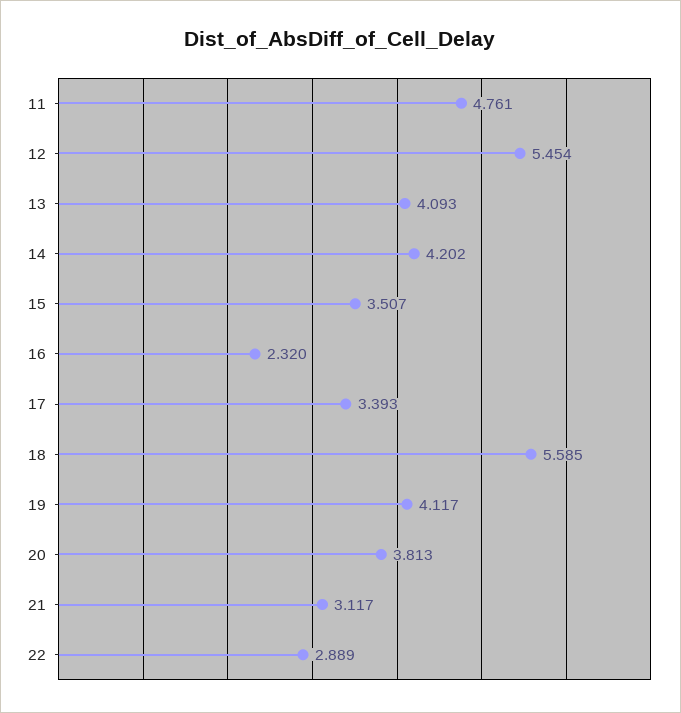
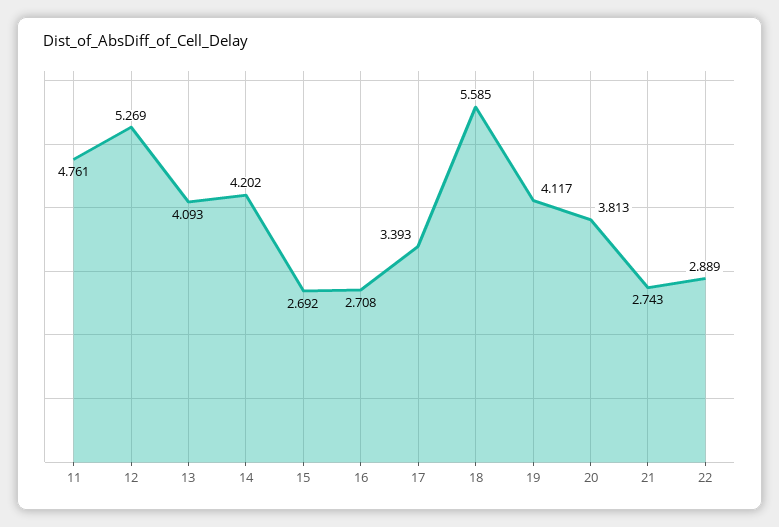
  {
    "11": 4.761,
-   "12": 5.454,
+   "12": 5.269,
    "13": 4.093,
    "14": 4.202,
-   "15": 3.507,
+   "15": 2.692,
-   "16": 2.32,
+   "16": 2.708,
    "17": 3.393,
    "18": 5.585,
    "19": 4.117,
    "20": 3.813,
-   "21": 3.117,
+   "21": 2.743,
    "22": 2.889
  }

